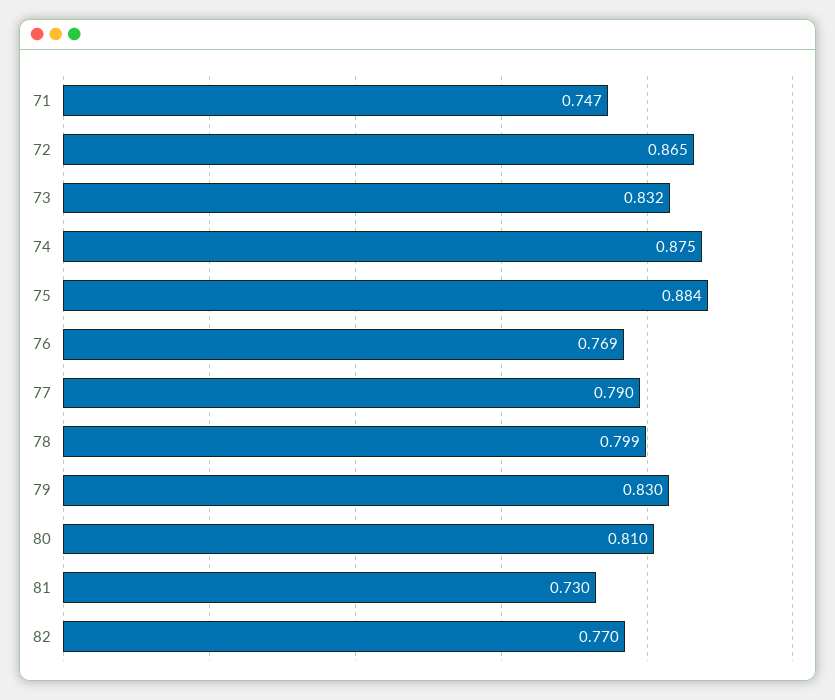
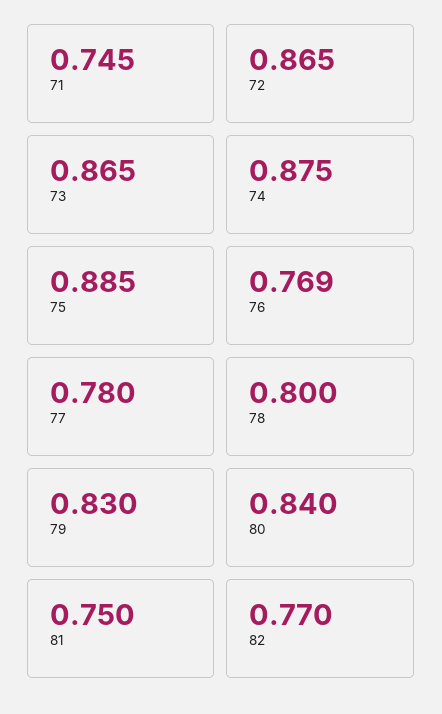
  {
-   "71": 0.747,
+   "71": 0.745,
    "72": 0.865,
-   "73": 0.832,
+   "73": 0.865,
    "74": 0.875,
-   "75": 0.884,
+   "75": 0.885,
    "76": 0.769,
-   "77": 0.79,
+   "77": 0.78,
-   "78": 0.799,
+   "78": 0.8,
    "79": 0.83,
-   "80": 0.81,
+   "80": 0.84,
-   "81": 0.73,
+   "81": 0.75,
    "82": 0.77
  }

